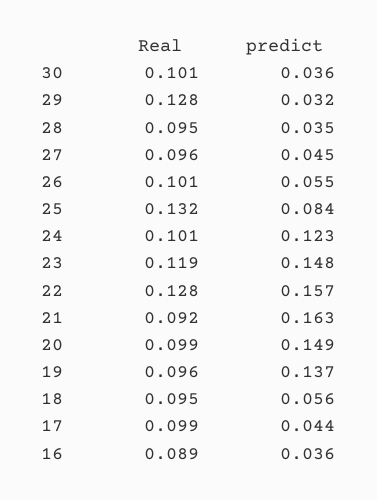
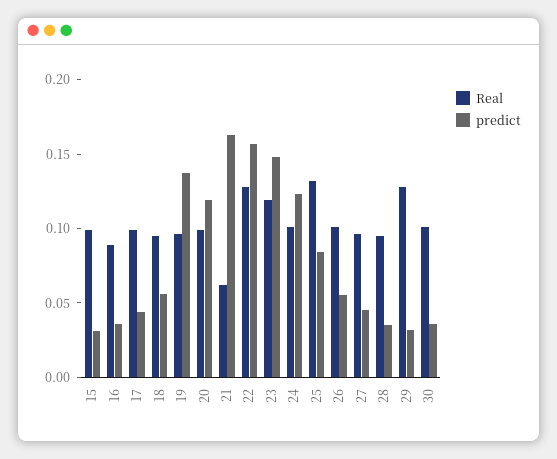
  {
    "Real": {
      "30": 0.101,
      "29": 0.128,
      "28": 0.095,
      "27": 0.096,
      "26": 0.101,
      "25": 0.132,
      "24": 0.101,
      "23": 0.119,
      "22": 0.128,
-     "21": 0.092,
+     "21": 0.06,
      "20": 0.099,
      "19": 0.096,
      "18": 0.095,
      "17": 0.099,
-     "16": 0.089
+     "16": 0.089,
+     "15": 0.1
    },
    "predict": {
      "30": 0.036,
      "29": 0.032,
      "28": 0.035,
      "27": 0.045,
      "26": 0.055,
      "25": 0.084,
      "24": 0.123,
      "23": 0.148,
      "22": 0.157,
      "21": 0.163,
-     "20": 0.149,
+     "20": 0.12,
      "19": 0.137,
      "18": 0.056,
      "17": 0.044,
-     "16": 0.036
+     "16": 0.036,
+     "15": 0.03
    }
  }

